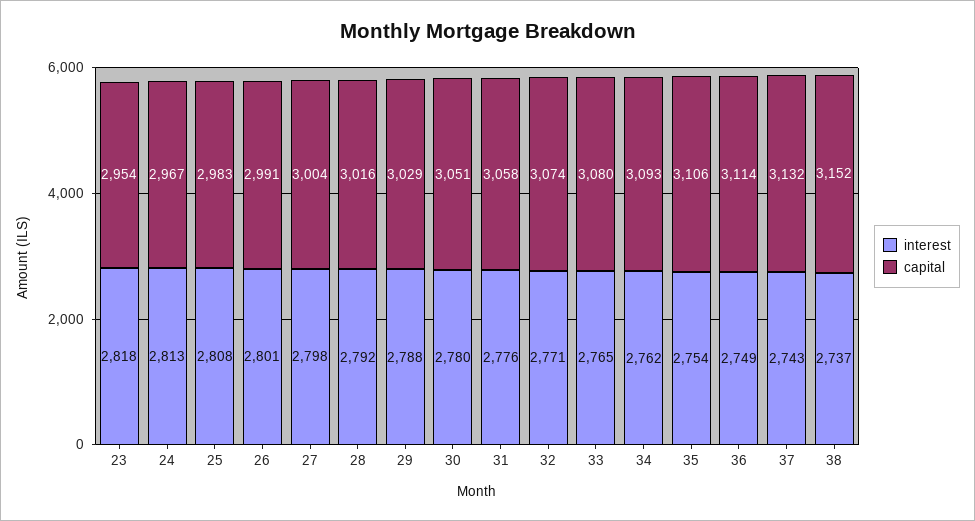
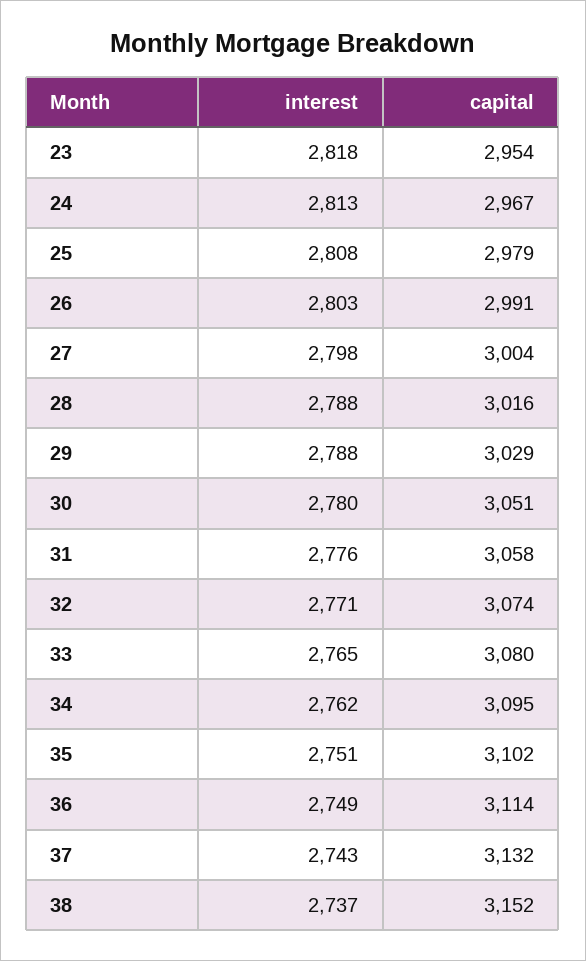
  {
    "interest": {
      "23": 2818,
      "24": 2813,
      "25": 2808,
-     "26": 2801,
+     "26": 2803,
      "27": 2798,
-     "28": 2792,
+     "28": 2788,
      "29": 2788,
      "30": 2780,
      "31": 2776,
      "32": 2771,
      "33": 2765,
      "34": 2762,
-     "35": 2754,
+     "35": 2751,
      "36": 2749,
      "37": 2743,
      "38": 2737
    },
    "capital": {
      "23": 2954,
      "24": 2967,
-     "25": 2983,
+     "25": 2979,
      "26": 2991,
      "27": 3004,
      "28": 3016,
      "29": 3029,
      "30": 3051,
      "31": 3058,
      "32": 3074,
      "33": 3080,
-     "34": 3093,
+     "34": 3095,
-     "35": 3106,
+     "35": 3102,
      "36": 3114,
      "37": 3132,
      "38": 3152
    }
  }

